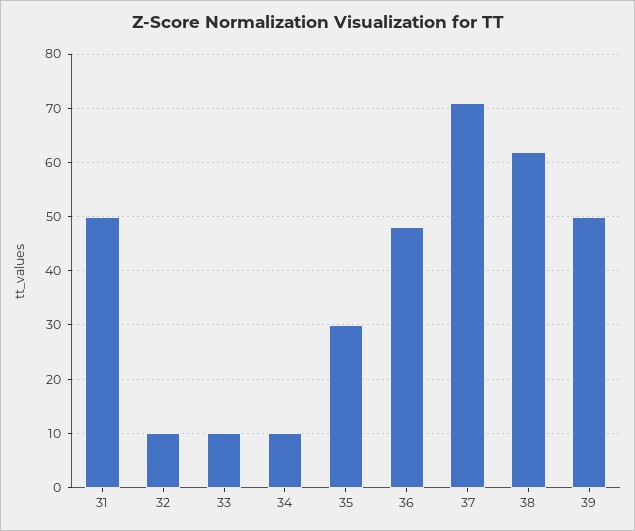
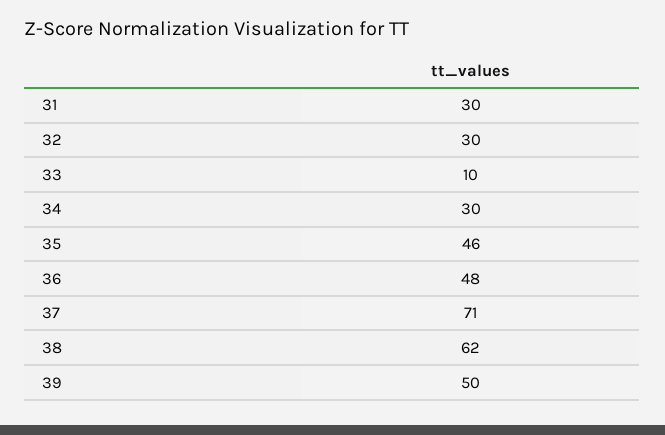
  {
-   "31": 50,
+   "31": 30,
-   "32": 10,
+   "32": 30,
    "33": 10,
-   "34": 10,
+   "34": 30,
-   "35": 30,
+   "35": 46,
    "36": 48,
    "37": 71,
    "38": 62,
    "39": 50
  }

